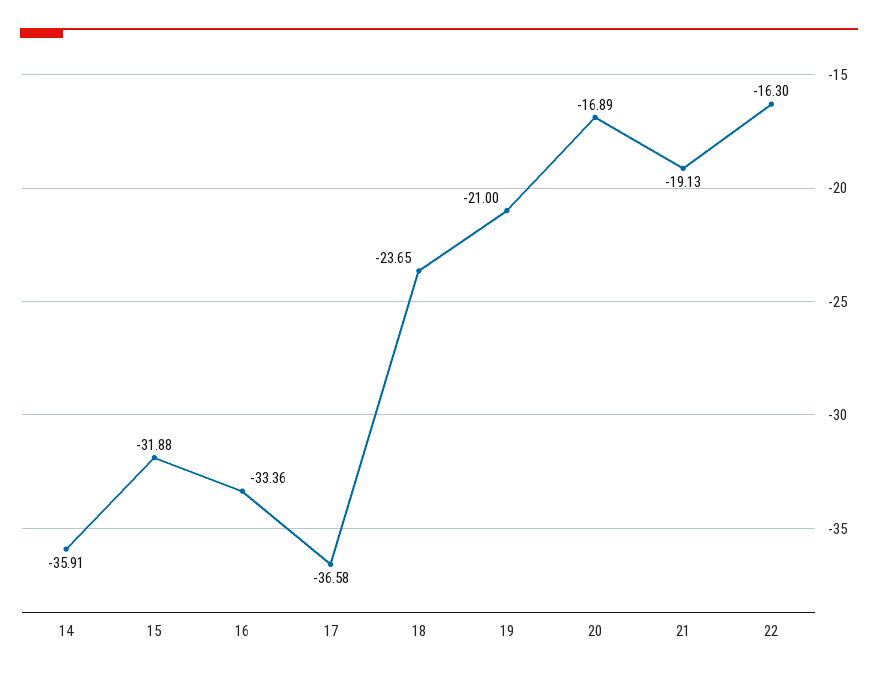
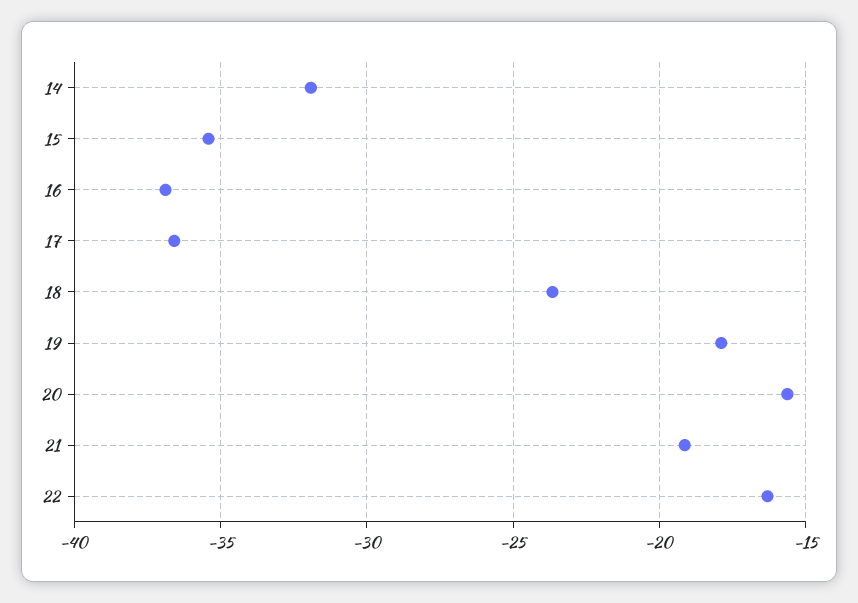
  {
-   "14": -35.91,
+   "14": -32,
-   "15": -31.88,
+   "15": -35.5,
-   "16": -33.36,
+   "16": -37,
    "17": -36.58,
    "18": -23.65,
-   "19": -21,
+   "19": -18,
-   "20": -16.89,
+   "20": -15.5,
    "21": -19.13,
    "22": -16.3
  }

